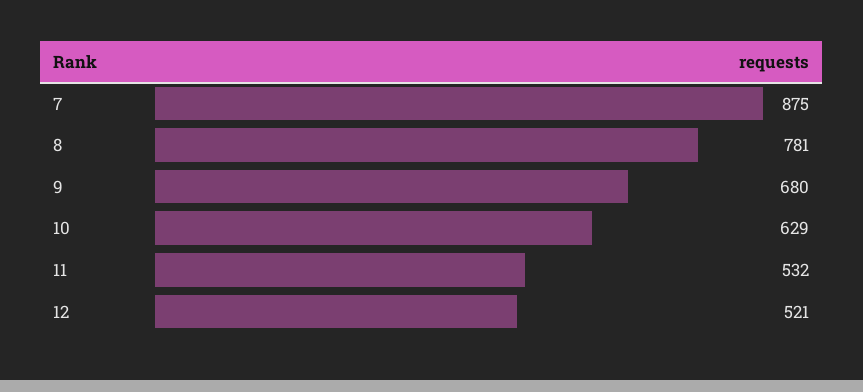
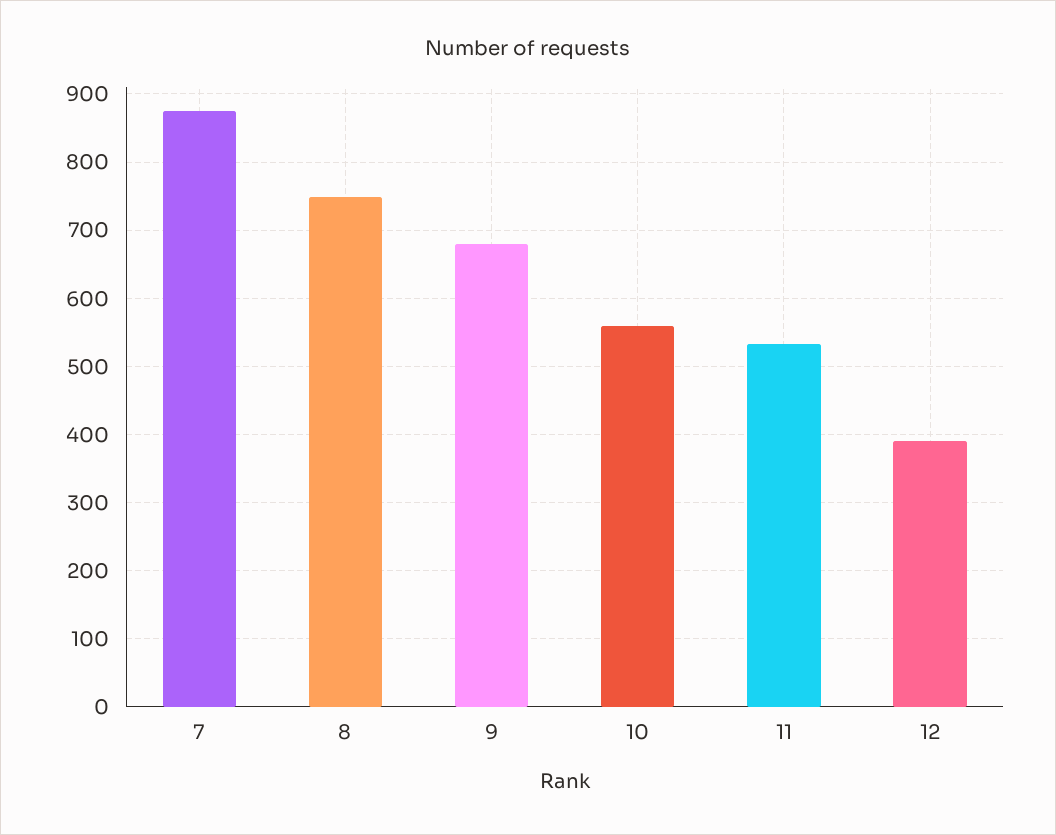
  {
    "7": 875,
-   "8": 781,
+   "8": 750,
    "9": 680,
-   "10": 629,
+   "10": 560,
    "11": 532,
-   "12": 521
+   "12": 390
  }

